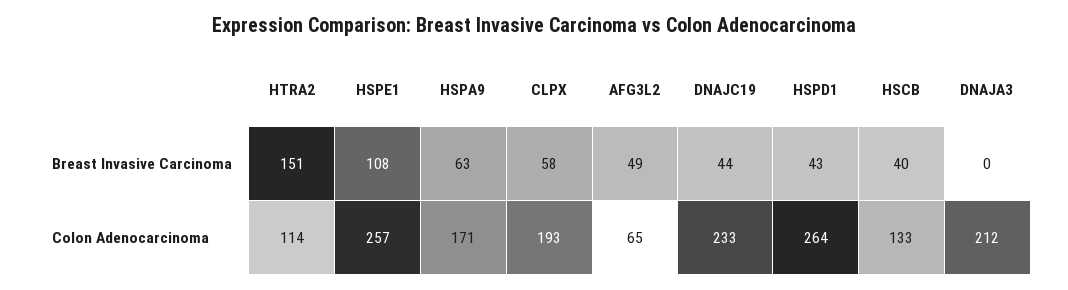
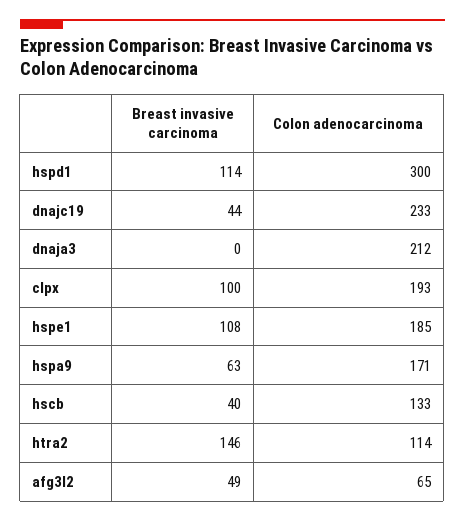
  {
    "HTRA2": {
-     "Breast Invasive Carcinoma": 151,
+     "Breast Invasive Carcinoma": 146,
      "Colon Adenocarcinoma": 114
    },
    "HSPE1": {
      "Breast Invasive Carcinoma": 108,
-     "Colon Adenocarcinoma": 257
+     "Colon Adenocarcinoma": 185
    },
    "HSPA9": {
      "Breast Invasive Carcinoma": 63,
      "Colon Adenocarcinoma": 171
    },
    "CLPX": {
-     "Breast Invasive Carcinoma": 58,
+     "Breast Invasive Carcinoma": 100,
      "Colon Adenocarcinoma": 193
    },
    "AFG3L2": {
      "Breast Invasive Carcinoma": 49,
      "Colon Adenocarcinoma": 65
    },
    "DNAJC19": {
      "Breast Invasive Carcinoma": 44,
      "Colon Adenocarcinoma": 233
    },
    "HSPD1": {
-     "Breast Invasive Carcinoma": 43,
+     "Breast Invasive Carcinoma": 114,
-     "Colon Adenocarcinoma": 264
+     "Colon Adenocarcinoma": 300
    },
    "HSCB": {
      "Breast Invasive Carcinoma": 40,
      "Colon Adenocarcinoma": 133
    },
    "DNAJA3": {
      "Breast Invasive Carcinoma": 0,
      "Colon Adenocarcinoma": 212
    }
  }

